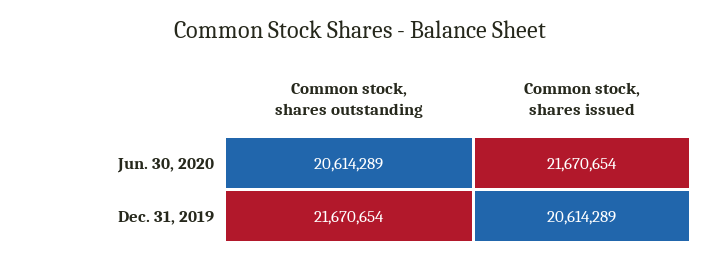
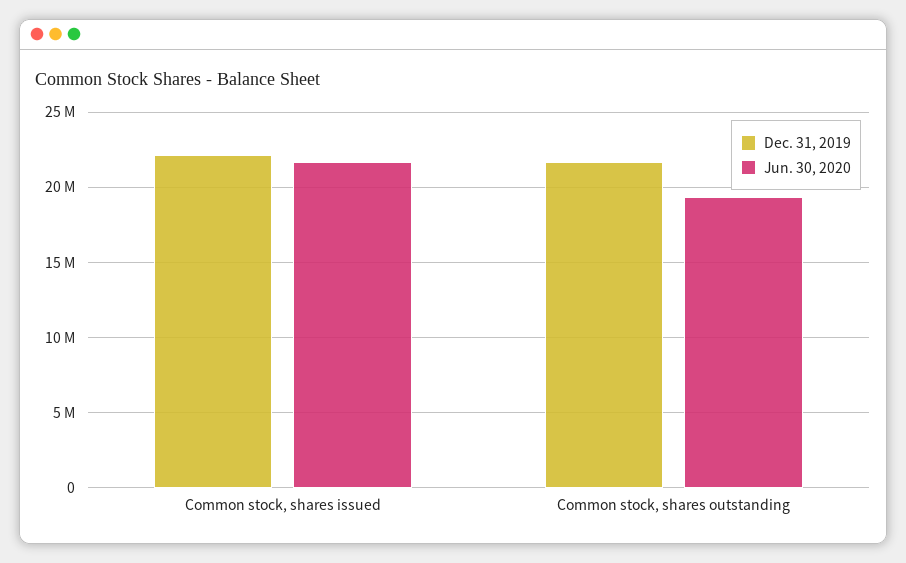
  {
    "Jun. 30, 2020": {
-     "Common stock, shares outstanding": 20614289,
+     "Common stock, shares outstanding": 19500000,
      "Common stock, shares issued": 21670654
    },
    "Dec. 31, 2019": {
      "Common stock, shares outstanding": 21670654,
-     "Common stock, shares issued": 20614289
+     "Common stock, shares issued": 22000000
    }
  }

